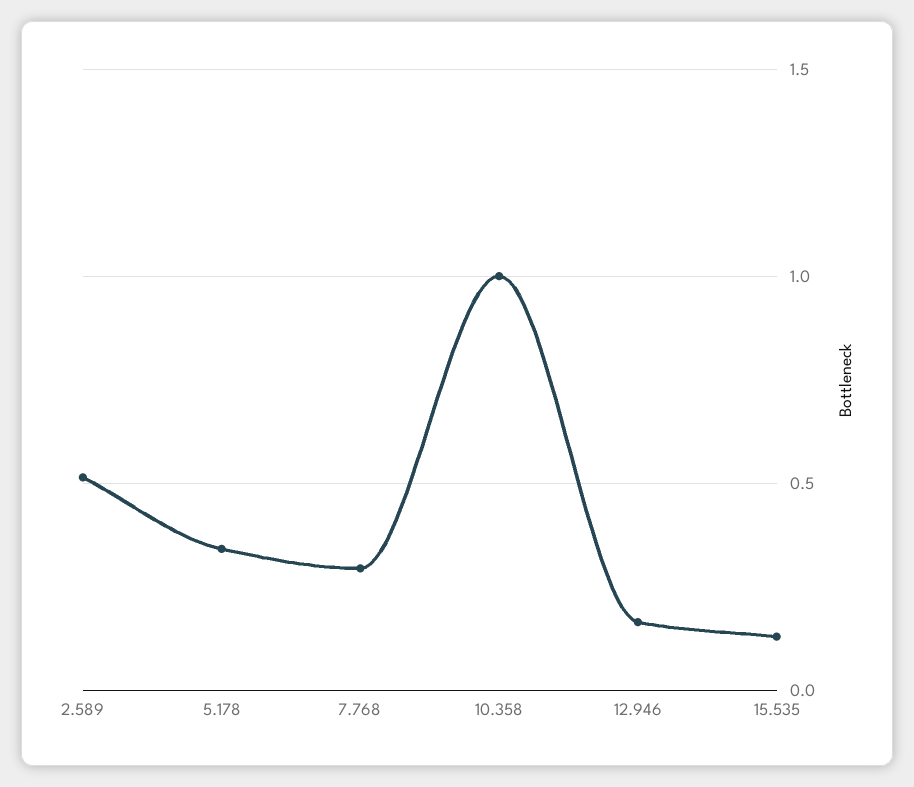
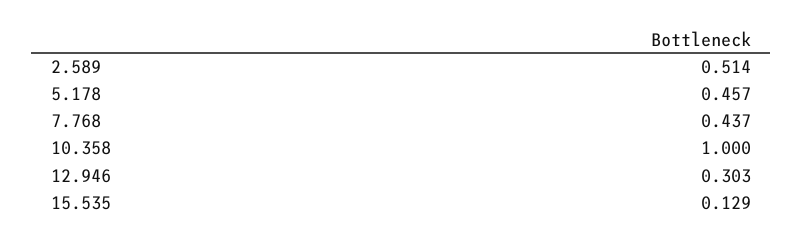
  {
    "2.589": 0.514,
-   "5.178": 0.35,
+   "5.178": 0.457,
-   "7.768": 0.3,
+   "7.768": 0.437,
    "10.358": 1,
-   "12.946": 0.15,
+   "12.946": 0.303,
    "15.535": 0.129
  }

